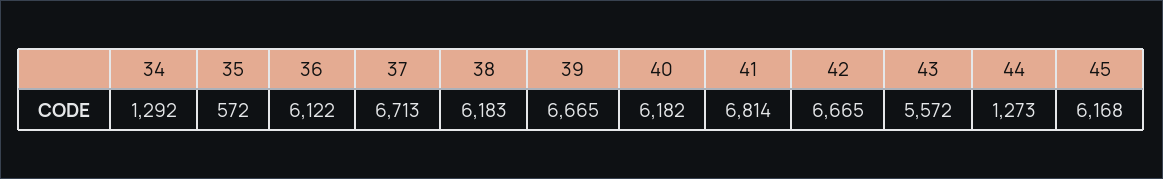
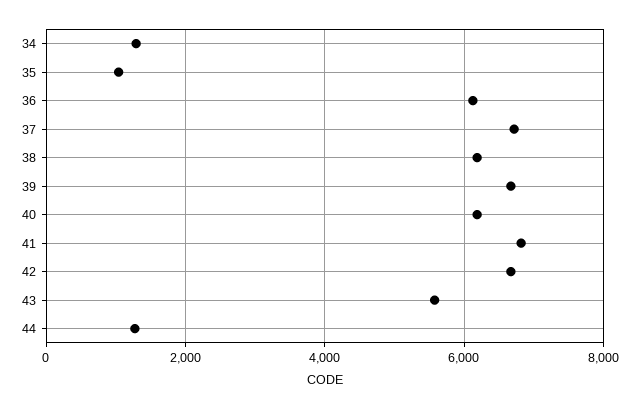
  {
    "34": 1292,
-   "35": 572,
+   "35": 1000,
    "36": 6122,
    "37": 6713,
    "38": 6183,
    "39": 6665,
    "40": 6182,
    "41": 6814,
    "42": 6665,
    "43": 5572,
-   "44": 1273,
+   "44": 1273
-   "45": 6168
  }

